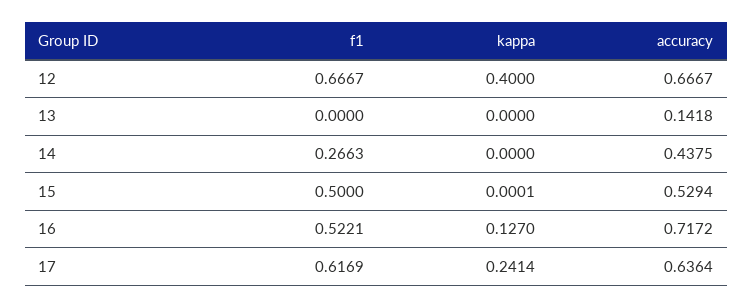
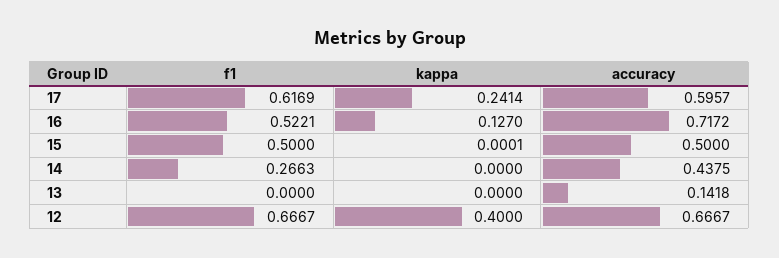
  {
    "f1": {
      "12": 0.6667,
      "13": 0,
      "14": 0.2663,
      "15": 0.5,
      "16": 0.5221,
      "17": 0.6169
    },
    "kappa": {
      "12": 0.4,
      "13": 0,
      "14": 0,
      "15": 0.0001,
      "16": 0.127,
      "17": 0.2414
    },
    "accuracy": {
      "12": 0.6667,
      "13": 0.1418,
      "14": 0.4375,
-     "15": 0.5294,
+     "15": 0.5,
      "16": 0.7172,
-     "17": 0.6364
+     "17": 0.5957
    }
  }

